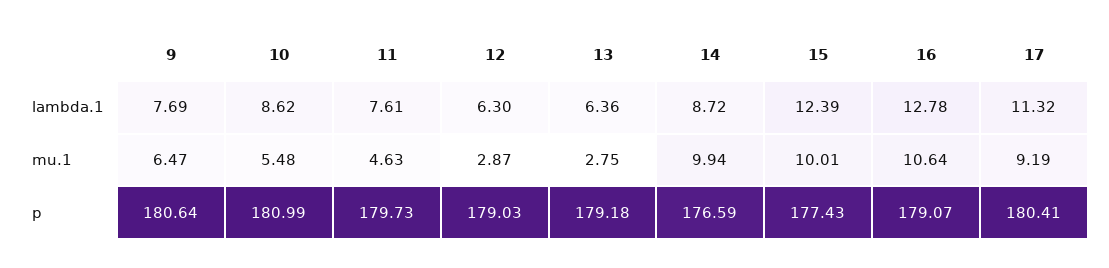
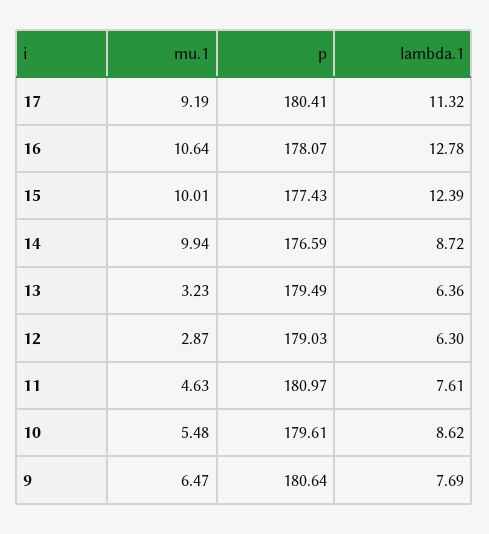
  {
    "9": {
      "lambda.1": 7.69,
      "mu.1": 6.47,
      "p": 180.64
    },
    "10": {
      "lambda.1": 8.62,
      "mu.1": 5.48,
-     "p": 180.99
+     "p": 179.61
    },
    "11": {
      "lambda.1": 7.61,
      "mu.1": 4.63,
-     "p": 179.73
+     "p": 180.97
    },
    "12": {
      "lambda.1": 6.3,
      "mu.1": 2.87,
      "p": 179.03
    },
    "13": {
      "lambda.1": 6.36,
-     "mu.1": 2.75,
+     "mu.1": 3.23,
-     "p": 179.18
+     "p": 179.49
    },
    "14": {
      "lambda.1": 8.72,
      "mu.1": 9.94,
      "p": 176.59
    },
    "15": {
      "lambda.1": 12.39,
      "mu.1": 10.01,
      "p": 177.43
    },
    "16": {
      "lambda.1": 12.78,
      "mu.1": 10.64,
-     "p": 179.07
+     "p": 178.07
    },
    "17": {
      "lambda.1": 11.32,
      "mu.1": 9.19,
      "p": 180.41
    }
  }

